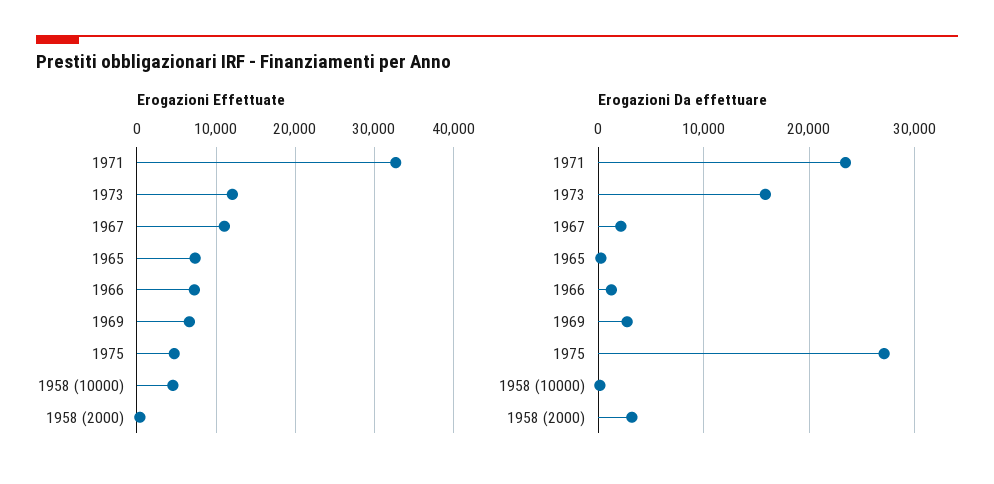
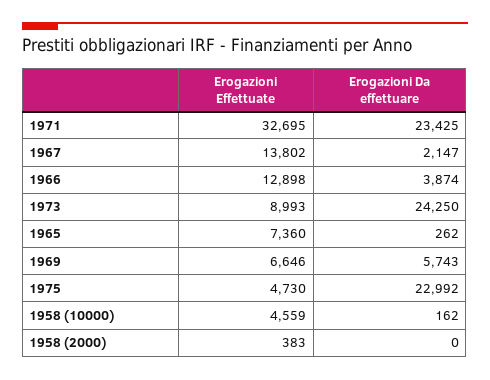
  {
    "Erogazioni Effettuate": {
      "1971": 32695,
-     "1973": 12000,
+     "1973": 8993,
-     "1967": 11000,
+     "1967": 13802,
      "1965": 7360,
-     "1966": 7000,
+     "1966": 12898,
      "1969": 6646,
      "1975": 4730,
      "1958 (10000)": 4559,
      "1958 (2000)": 383
    },
    "Erogazioni Da effettuare": {
      "1971": 23425,
-     "1973": 16000,
+     "1973": 24250,
      "1967": 2147,
      "1965": 262,
-     "1966": 1000,
+     "1966": 3874,
-     "1969": 3000,
+     "1969": 5743,
-     "1975": 27000,
+     "1975": 22992,
      "1958 (10000)": 162,
-     "1958 (2000)": 3000
+     "1958 (2000)": 0
    }
  }

